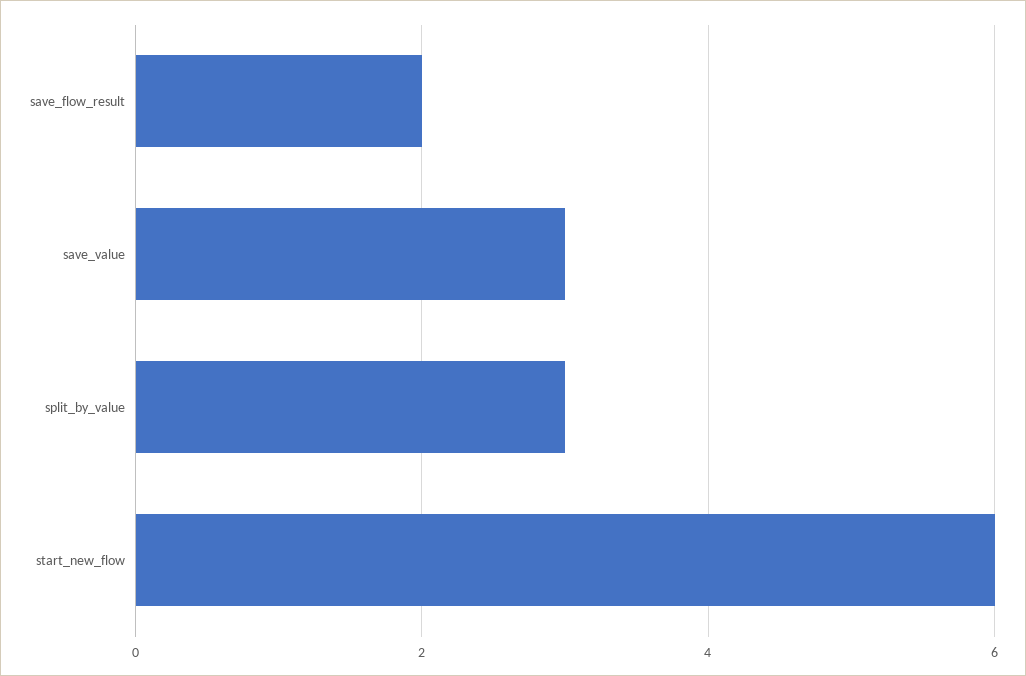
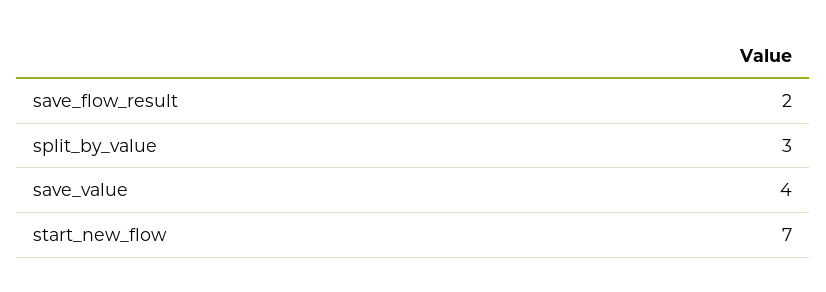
  {
    "save_flow_result": 2,
-   "save_value": 3,
+   "save_value": 4,
    "split_by_value": 3,
-   "start_new_flow": 6
+   "start_new_flow": 7
  }

